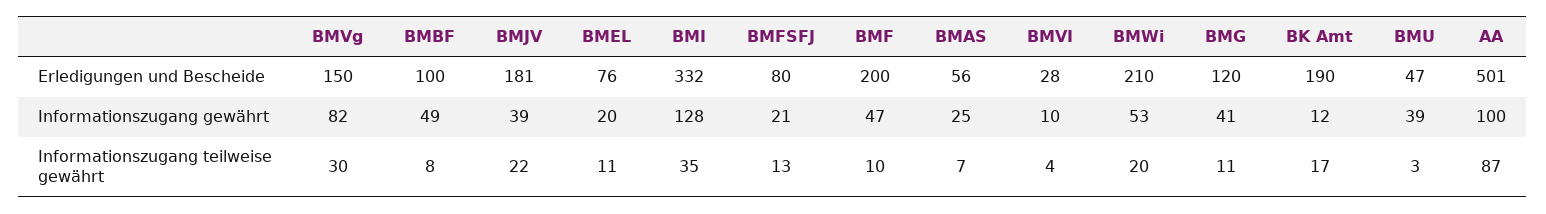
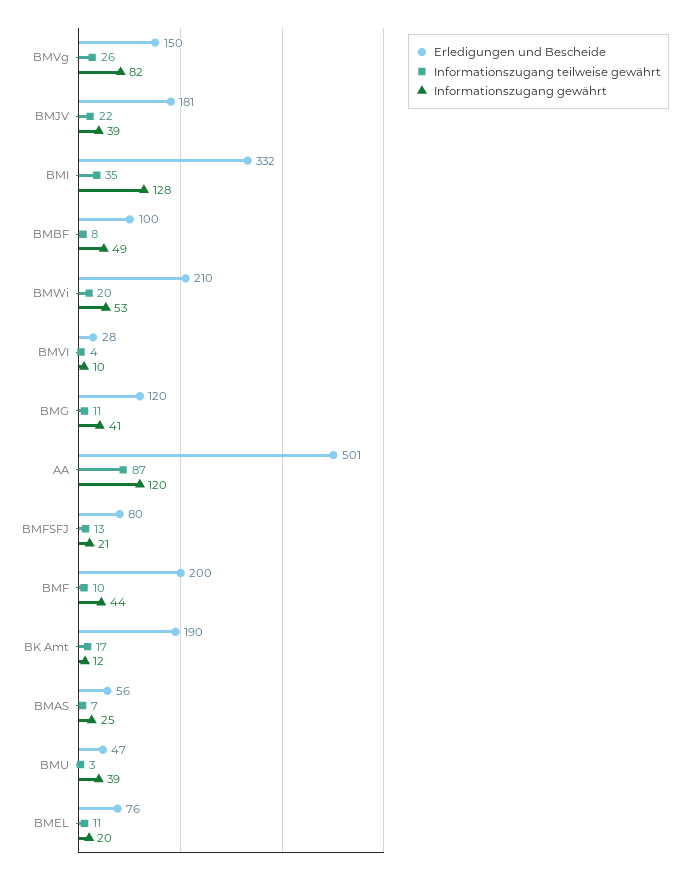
  {
    "Erledigungen und Bescheide": {
      "BMVg": 150,
      "BMBF": 100,
      "BMJV": 181,
      "BMEL": 76,
      "BMI": 332,
      "BMFSFJ": 80,
      "BMF": 200,
      "BMAS": 56,
      "BMVI": 28,
      "BMWi": 210,
      "BMG": 120,
      "BK Amt": 190,
      "BMU": 47,
      "AA": 501
    },
    "Informationszugang gewährt": {
      "BMVg": 82,
      "BMBF": 49,
      "BMJV": 39,
      "BMEL": 20,
      "BMI": 128,
      "BMFSFJ": 21,
-     "BMF": 47,
+     "BMF": 44,
      "BMAS": 25,
      "BMVI": 10,
      "BMWi": 53,
      "BMG": 41,
      "BK Amt": 12,
      "BMU": 39,
-     "AA": 100
+     "AA": 120
    },
    "Informationszugang teilweise gewährt": {
-     "BMVg": 30,
+     "BMVg": 26,
      "BMBF": 8,
      "BMJV": 22,
      "BMEL": 11,
      "BMI": 35,
      "BMFSFJ": 13,
      "BMF": 10,
      "BMAS": 7,
      "BMVI": 4,
      "BMWi": 20,
      "BMG": 11,
      "BK Amt": 17,
      "BMU": 3,
      "AA": 87
    }
  }

